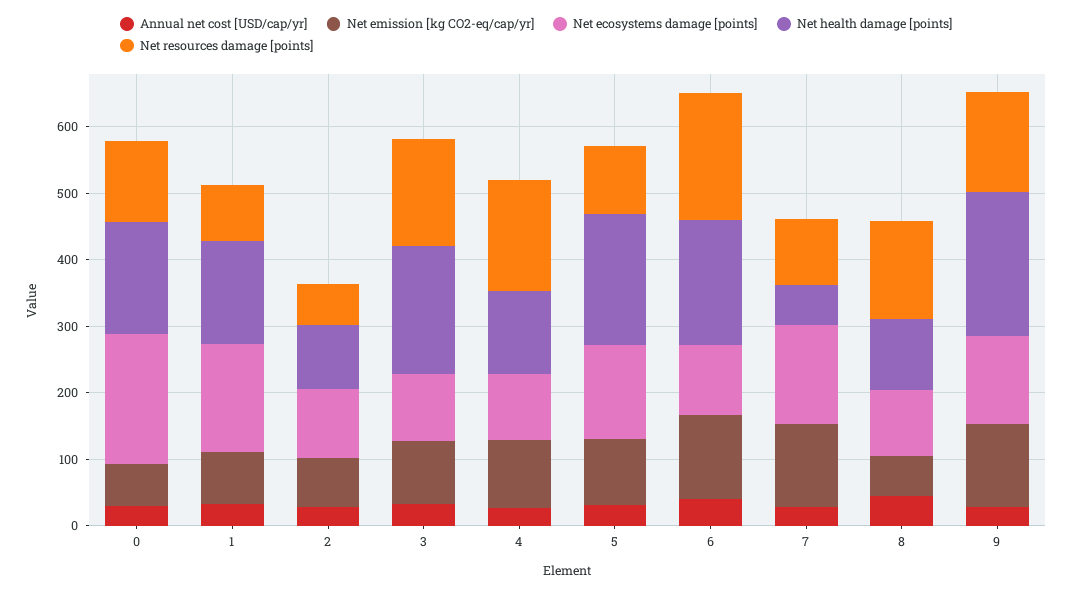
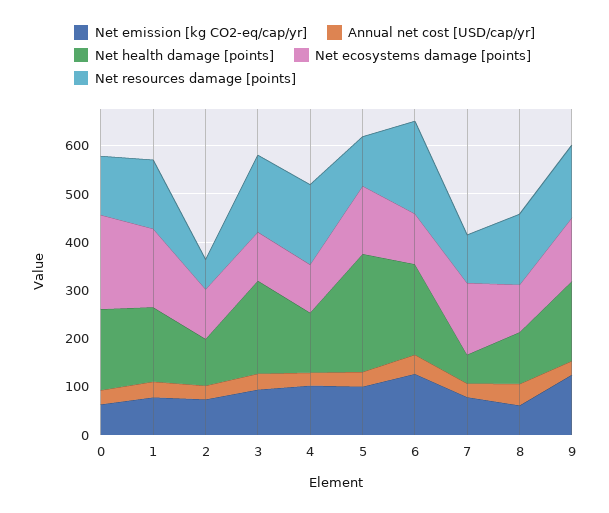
  {
    "Annual net cost [USD/cap/yr]": {
      "0": 20,
      "1": 40,
      "2": 20,
      "3": 40,
      "4": 20,
      "5": 40,
      "6": 40,
      "7": 20,
      "8": 40,
      "9": 20
    },
    "Net emission [kg CO2-eq/cap/yr]": {
      "0": 60,
      "1": 80,
      "2": 80,
      "3": 100,
      "4": 100,
      "5": 100,
      "6": 120,
-     "7": 120,
+     "7": 80,
      "8": 60,
      "9": 120
    },
    "Net ecosystems damage [points]": {
      "0": 200,
      "1": 160,
      "2": 100,
      "3": 100,
      "4": 100,
      "5": 140,
      "6": 100,
      "7": 140,
      "8": 100,
      "9": 140
    },
    "Net health damage [points]": {
      "0": 160,
      "1": 160,
      "2": 100,
      "3": 200,
      "4": 120,
-     "5": 200,
+     "5": 240,
      "6": 180,
      "7": 60,
      "8": 100,
-     "9": 220
+     "9": 160
    },
    "Net resources damage [points]": {
      "0": 120,
-     "1": 80,
+     "1": 140,
      "2": 60,
      "3": 160,
      "4": 160,
      "5": 100,
      "6": 200,
      "7": 100,
      "8": 140,
      "9": 160
    }
  }

